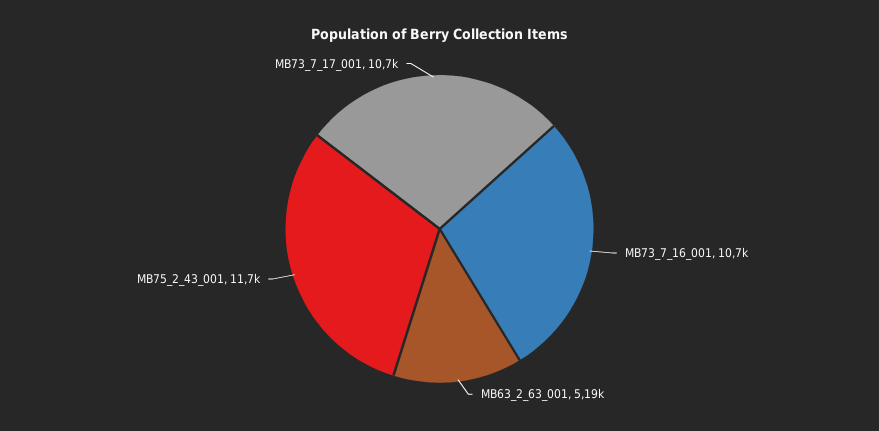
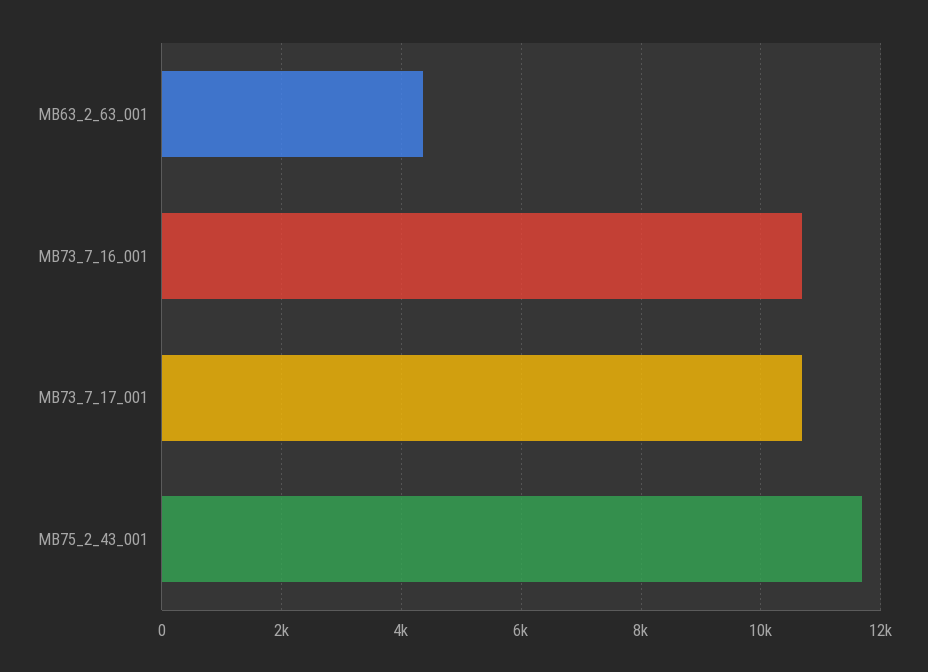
  {
    "MB73_7_16_001": 10700,
-   "MB63_2_63_001": 5190,
+   "MB63_2_63_001": 4400,
    "MB75_2_43_001": 11700,
    "MB73_7_17_001": 10700
  }

